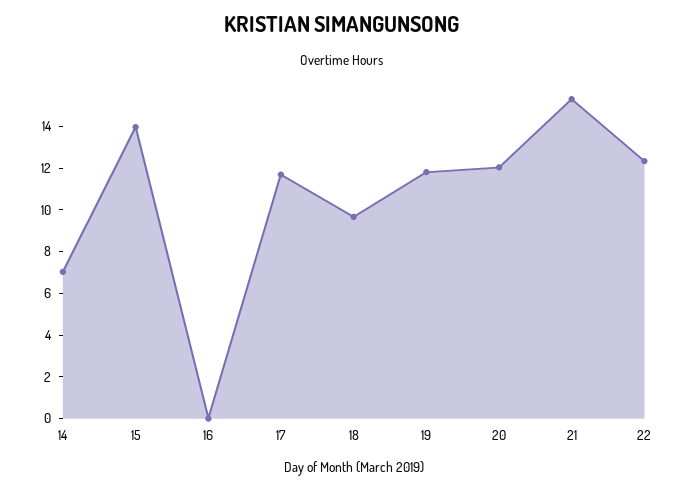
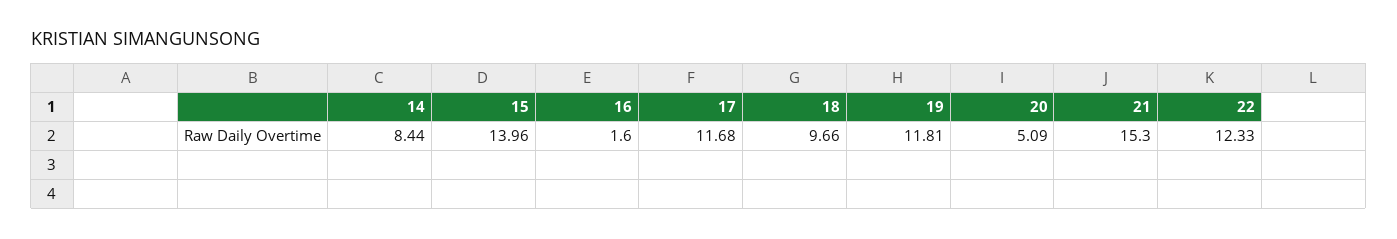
  {
-   "14": 7,
+   "14": 8.44,
    "15": 13.96,
-   "16": 0,
+   "16": 1.6,
    "17": 11.68,
    "18": 9.66,
    "19": 11.81,
-   "20": 12,
+   "20": 5.09,
    "21": 15.3,
    "22": 12.33
  }

